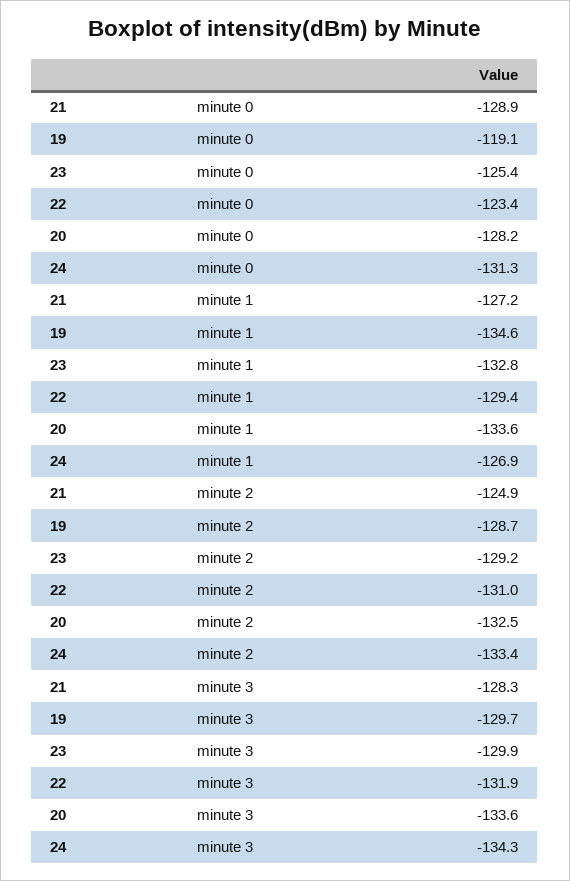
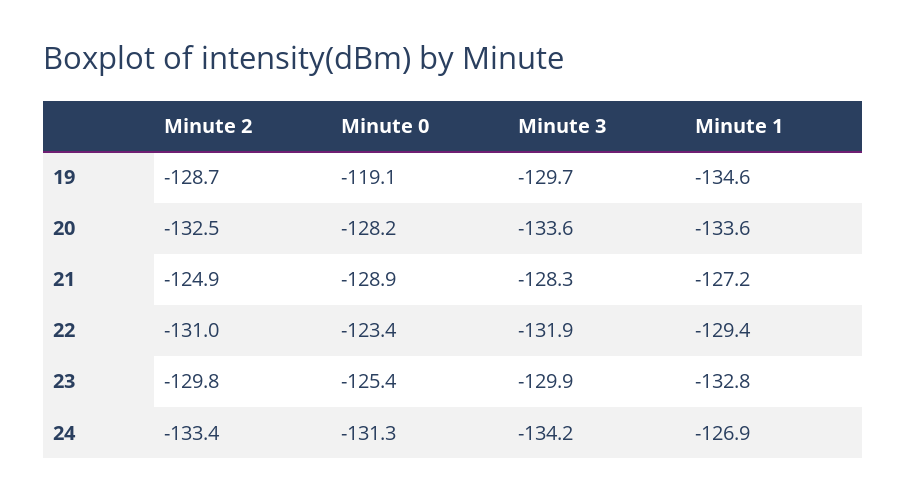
  {
    "21": {
      "minute 0": -128.9,
      "minute 1": -127.2,
      "minute 2": -124.9,
      "minute 3": -128.3
    },
    "19": {
      "minute 0": -119.1,
      "minute 1": -134.6,
      "minute 2": -128.7,
      "minute 3": -129.7
    },
    "23": {
      "minute 0": -125.4,
      "minute 1": -132.8,
-     "minute 2": -129.2,
+     "minute 2": -129.8,
      "minute 3": -129.9
    },
    "22": {
      "minute 0": -123.4,
      "minute 1": -129.4,
      "minute 2": -131,
      "minute 3": -131.9
    },
    "20": {
      "minute 0": -128.2,
      "minute 1": -133.6,
      "minute 2": -132.5,
      "minute 3": -133.6
    },
    "24": {
      "minute 0": -131.3,
      "minute 1": -126.9,
      "minute 2": -133.4,
-     "minute 3": -134.3
+     "minute 3": -134.2
    }
  }

